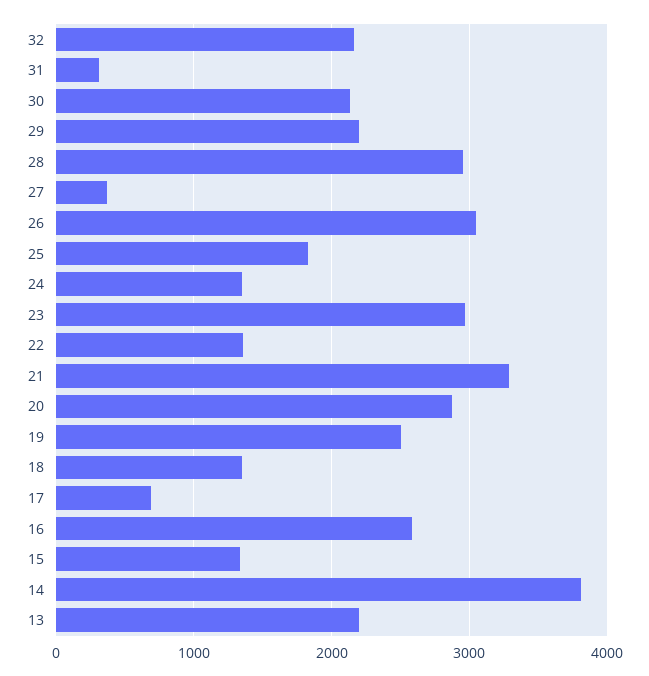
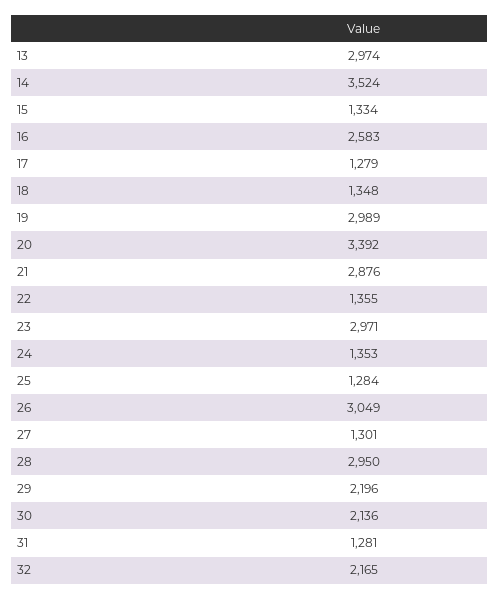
  {
    "32": 2165,
-   "31": 300,
+   "31": 1281,
    "30": 2136,
    "29": 2196,
    "28": 2950,
-   "27": 400,
+   "27": 1301,
    "26": 3049,
-   "25": 1800,
+   "25": 1284,
    "24": 1353,
    "23": 2971,
    "22": 1355,
-   "21": 3300,
+   "21": 2876,
-   "20": 2900,
+   "20": 3392,
-   "19": 2500,
+   "19": 2989,
    "18": 1348,
-   "17": 700,
+   "17": 1279,
    "16": 2583,
    "15": 1334,
-   "14": 3800,
+   "14": 3524,
-   "13": 2200
+   "13": 2974
  }

